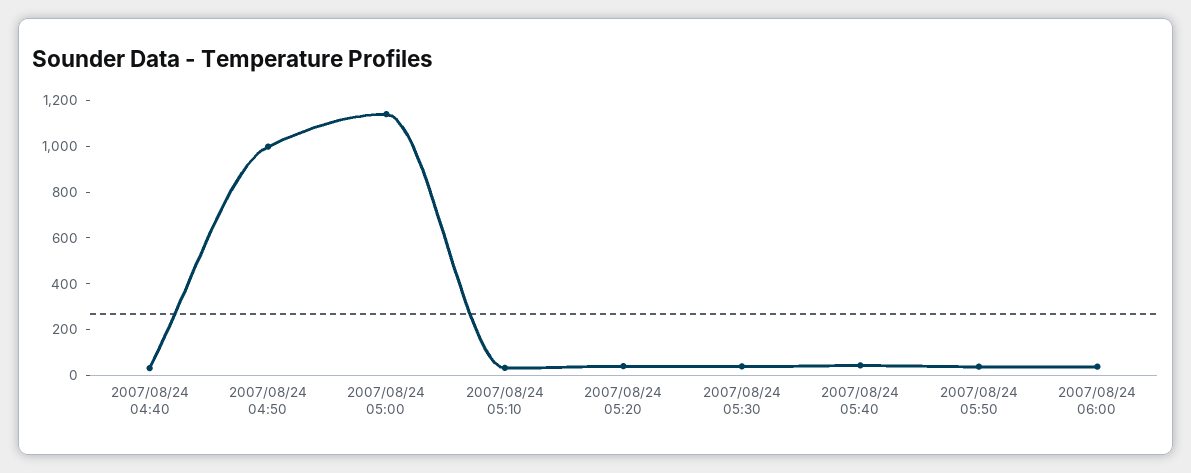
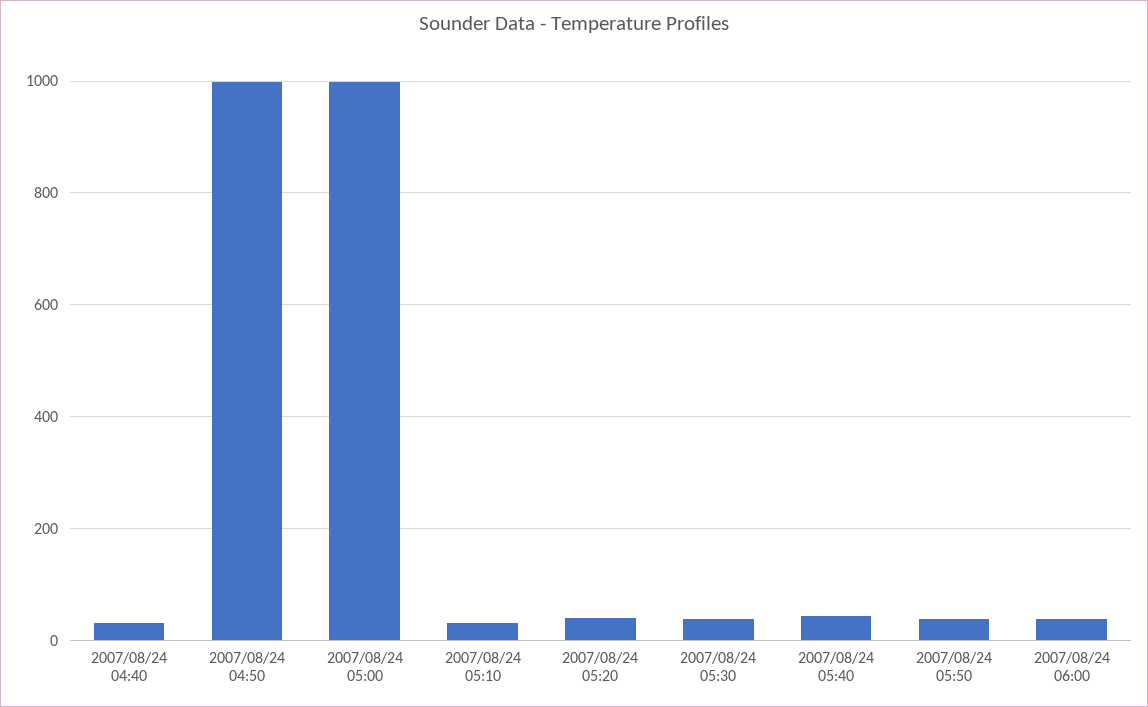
  {
    "2007/08/24 04:40": 40,
    "2007/08/24 04:50": 1000,
-   "2007/08/24 05:00": 1150,
+   "2007/08/24 05:00": 1000,
    "2007/08/24 05:10": 40,
    "2007/08/24 05:20": 40,
    "2007/08/24 05:30": 40,
    "2007/08/24 05:40": 40,
    "2007/08/24 05:50": 40,
    "2007/08/24 06:00": 40
  }

